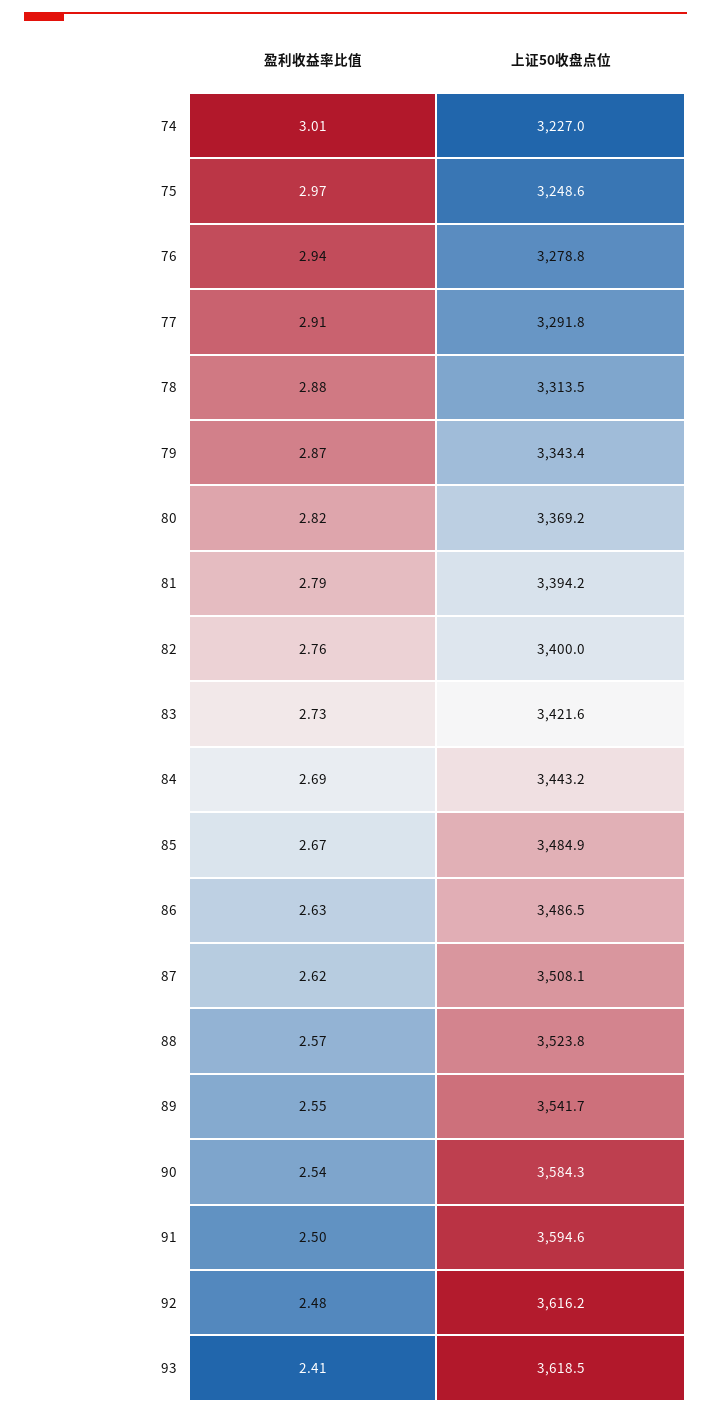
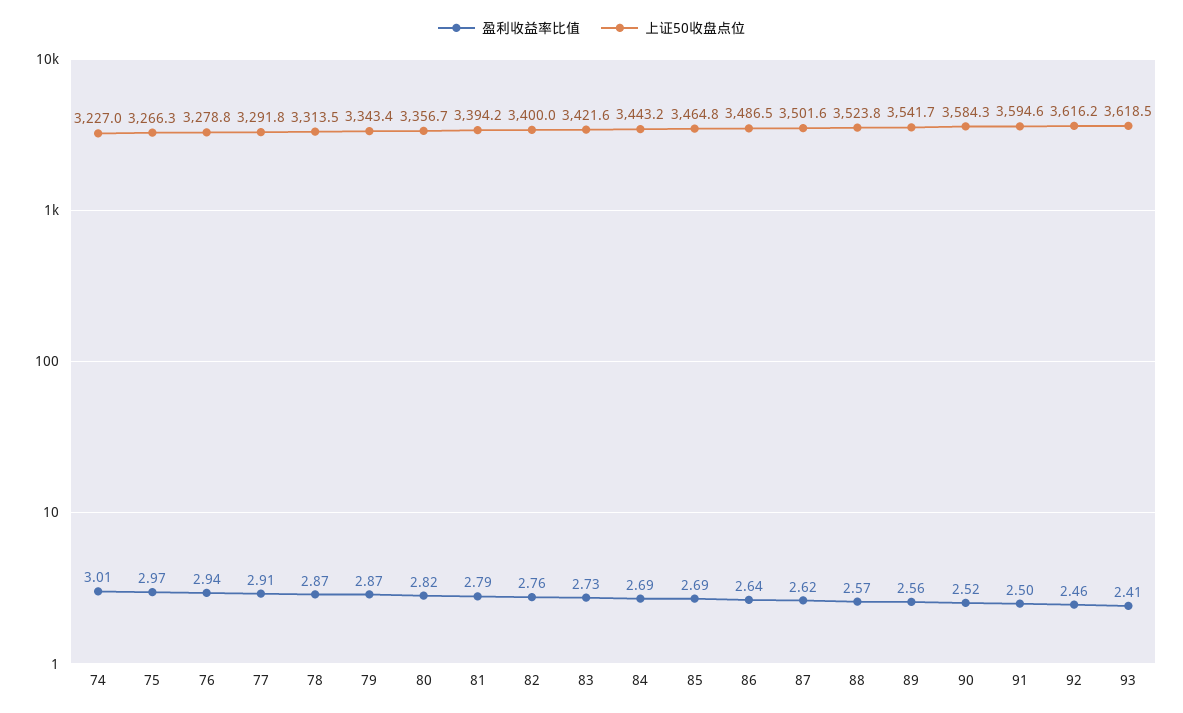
  {
    "盈利收益率比值": {
      "74": 3.01,
      "75": 2.97,
      "76": 2.94,
      "77": 2.91,
-     "78": 2.88,
+     "78": 2.87,
      "79": 2.87,
      "80": 2.82,
      "81": 2.79,
      "82": 2.76,
      "83": 2.73,
      "84": 2.69,
-     "85": 2.67,
+     "85": 2.69,
-     "86": 2.63,
+     "86": 2.64,
      "87": 2.62,
      "88": 2.57,
-     "89": 2.55,
+     "89": 2.56,
-     "90": 2.54,
+     "90": 2.52,
      "91": 2.5,
-     "92": 2.48,
+     "92": 2.46,
      "93": 2.41
    },
    "上证50收盘点位": {
      "74": 3227,
-     "75": 3248.6,
+     "75": 3266.3,
      "76": 3278.8,
      "77": 3291.8,
      "78": 3313.5,
      "79": 3343.4,
-     "80": 3369.2,
+     "80": 3356.7,
      "81": 3394.2,
      "82": 3400,
      "83": 3421.6,
      "84": 3443.2,
-     "85": 3484.9,
+     "85": 3464.8,
      "86": 3486.5,
-     "87": 3508.1,
+     "87": 3501.6,
      "88": 3523.8,
      "89": 3541.7,
      "90": 3584.3,
      "91": 3594.6,
      "92": 3616.2,
      "93": 3618.5
    }
  }

